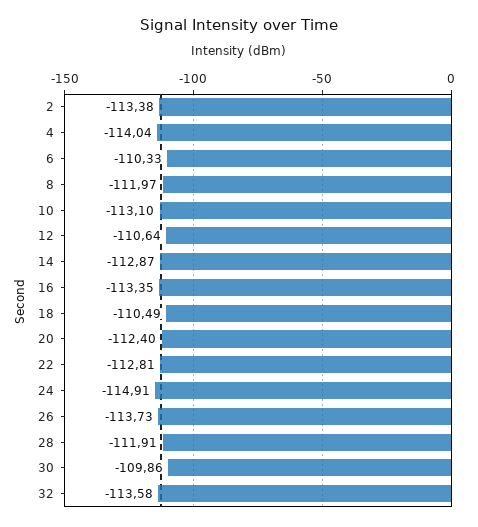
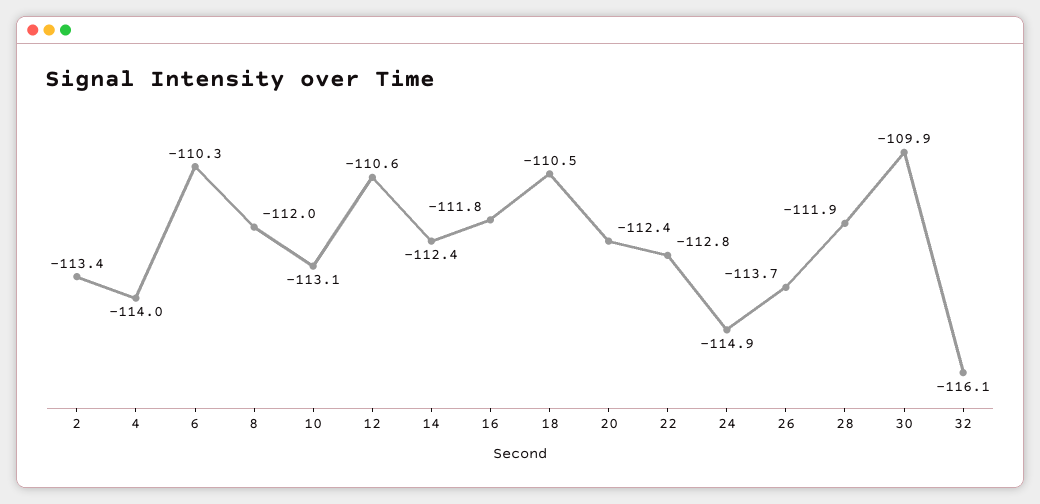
  {
    "2": -113.38,
    "4": -114.04,
    "6": -110.33,
    "8": -111.97,
    "10": -113.1,
    "12": -110.64,
-   "14": -112.87,
+   "14": -112.4,
-   "16": -113.35,
+   "16": -111.8,
    "18": -110.49,
    "20": -112.4,
    "22": -112.81,
    "24": -114.91,
    "26": -113.73,
    "28": -111.91,
    "30": -109.86,
-   "32": -113.58
+   "32": -116.1
  }

